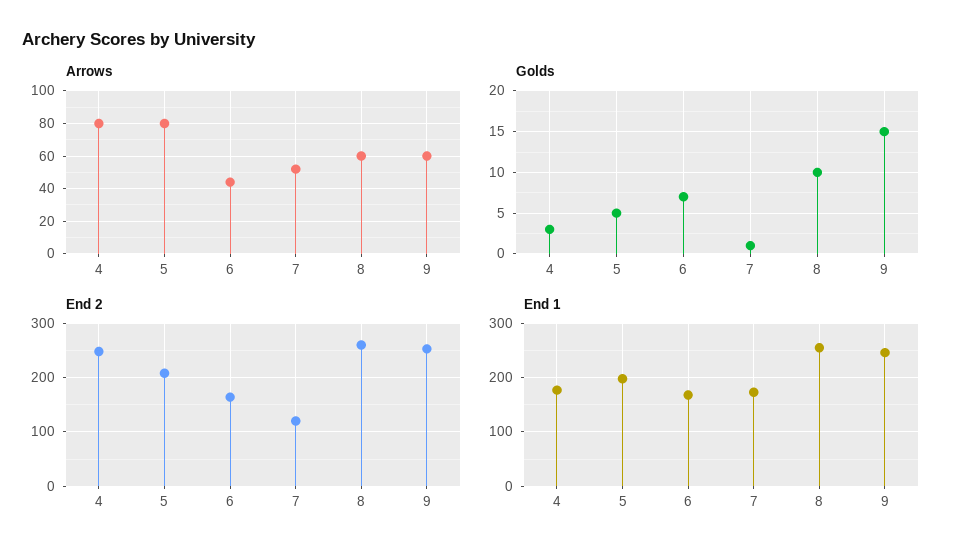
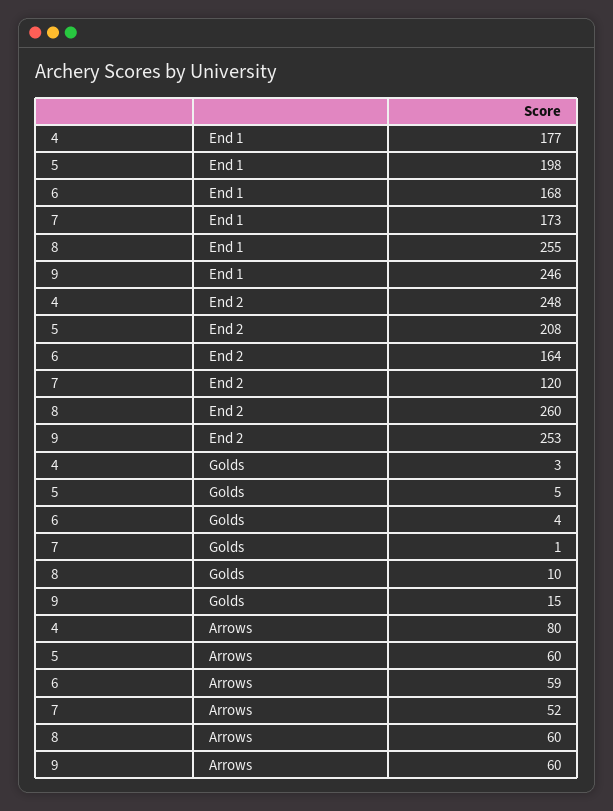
  {
    "Arrows": {
      "4": 80,
-     "5": 80,
+     "5": 60,
-     "6": 45,
+     "6": 59,
      "7": 52,
      "8": 60,
      "9": 60
    },
    "Golds": {
      "4": 3,
      "5": 5,
-     "6": 7,
+     "6": 4,
      "7": 1,
      "8": 10,
      "9": 15
    },
    "End 2": {
      "4": 248,
      "5": 208,
      "6": 164,
      "7": 120,
      "8": 260,
      "9": 253
    },
    "End 1": {
      "4": 177,
      "5": 198,
      "6": 168,
      "7": 173,
      "8": 255,
      "9": 246
    }
  }

